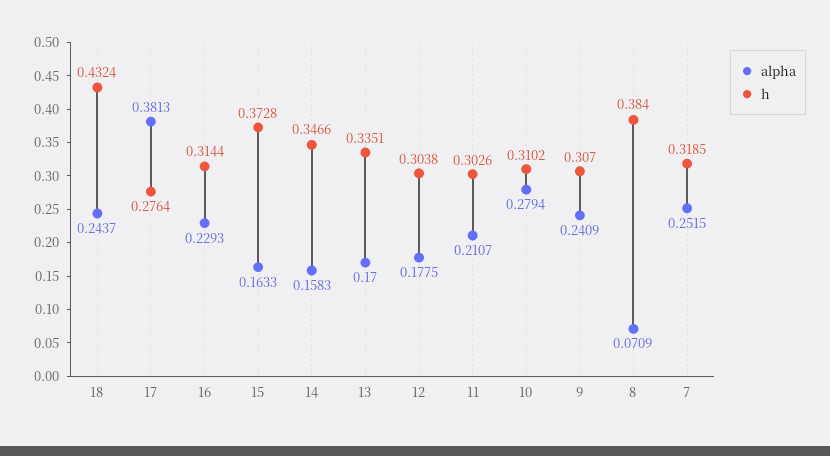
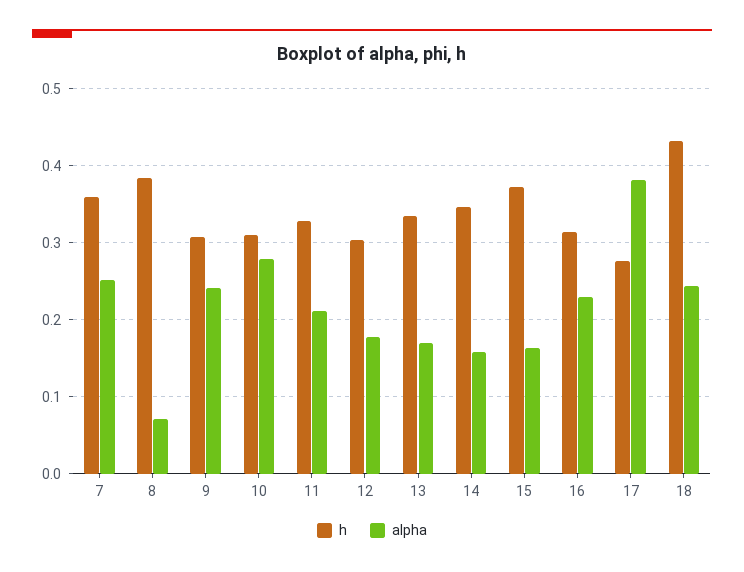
  {
    "alpha": {
      "18": 0.2437,
      "17": 0.3813,
      "16": 0.2293,
      "15": 0.1633,
      "14": 0.1583,
      "13": 0.17,
      "12": 0.1775,
      "11": 0.2107,
      "10": 0.2794,
      "9": 0.2409,
      "8": 0.0709,
      "7": 0.2515
    },
    "h": {
      "18": 0.4324,
      "17": 0.2764,
      "16": 0.3144,
      "15": 0.3728,
      "14": 0.3466,
      "13": 0.3351,
      "12": 0.3038,
-     "11": 0.3026,
+     "11": 0.33,
      "10": 0.3102,
      "9": 0.307,
      "8": 0.384,
-     "7": 0.3185
+     "7": 0.36
    }
  }

